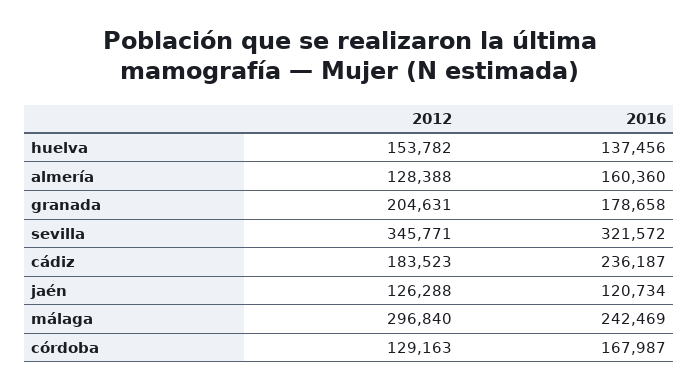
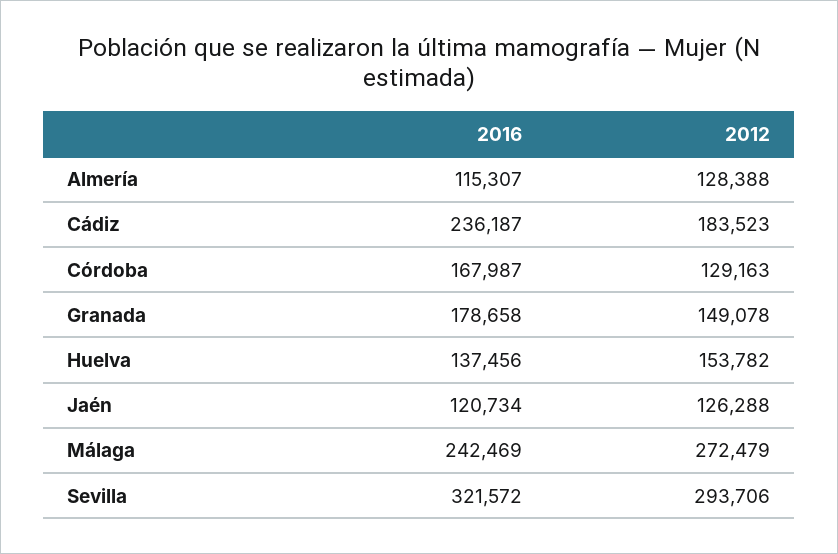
  {
    "2012": {
      "huelva": 153782,
      "almería": 128388,
-     "granada": 204631,
+     "granada": 149078,
-     "sevilla": 345771,
+     "sevilla": 293706,
      "cádiz": 183523,
      "jaén": 126288,
-     "málaga": 296840,
+     "málaga": 272479,
      "córdoba": 129163
    },
    "2016": {
      "huelva": 137456,
-     "almería": 160360,
+     "almería": 115307,
      "granada": 178658,
      "sevilla": 321572,
      "cádiz": 236187,
      "jaén": 120734,
      "málaga": 242469,
      "córdoba": 167987
    }
  }

